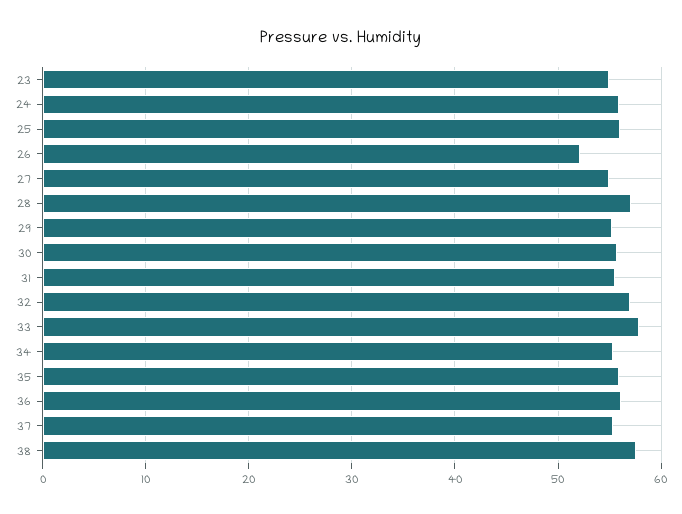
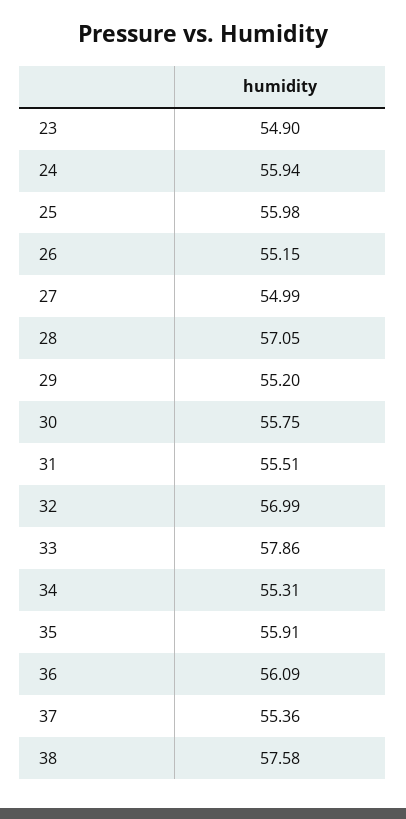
  {
    "23": 54.9,
    "24": 55.94,
    "25": 55.98,
-   "26": 52,
+   "26": 55.15,
    "27": 54.99,
    "28": 57.05,
    "29": 55.2,
    "30": 55.75,
    "31": 55.51,
    "32": 56.99,
    "33": 57.86,
    "34": 55.31,
    "35": 55.91,
    "36": 56.09,
    "37": 55.36,
    "38": 57.58
  }

